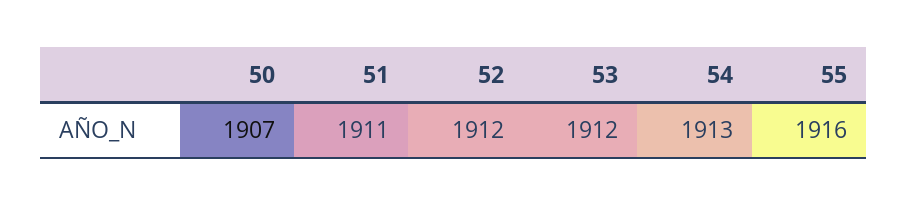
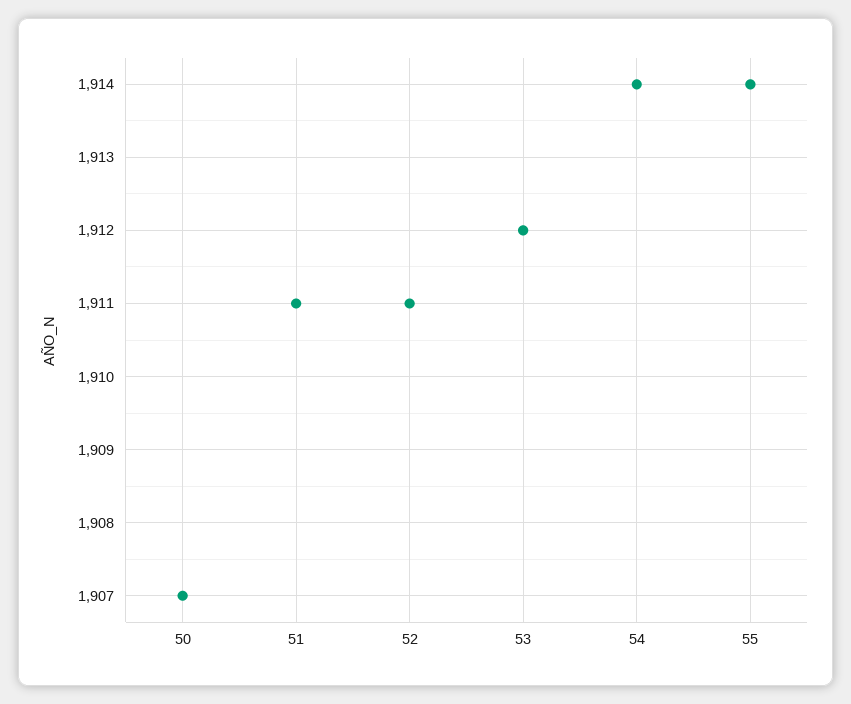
  {
    "50": 1907,
    "51": 1911,
-   "52": 1912,
+   "52": 1911,
    "53": 1912,
-   "54": 1913,
+   "54": 1914,
-   "55": 1916
+   "55": 1914
  }

